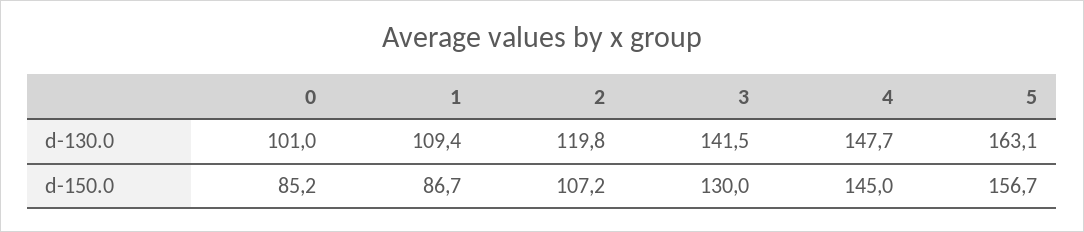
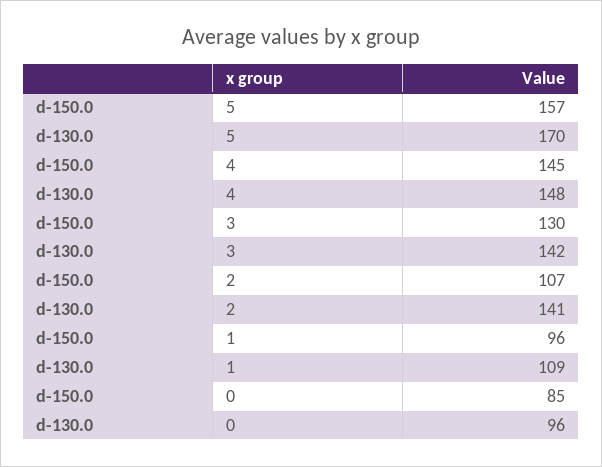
  {
    "0": {
-     "d-130.0": 101,
+     "d-130.0": 96,
      "d-150.0": 85.2
    },
    "1": {
      "d-130.0": 109.4,
-     "d-150.0": 86.7
+     "d-150.0": 96
    },
    "2": {
-     "d-130.0": 119.8,
+     "d-130.0": 141,
      "d-150.0": 107.2
    },
    "3": {
      "d-130.0": 141.5,
      "d-150.0": 130
    },
    "4": {
      "d-130.0": 147.7,
      "d-150.0": 145
    },
    "5": {
-     "d-130.0": 163.1,
+     "d-130.0": 170,
      "d-150.0": 156.7
    }
  }

